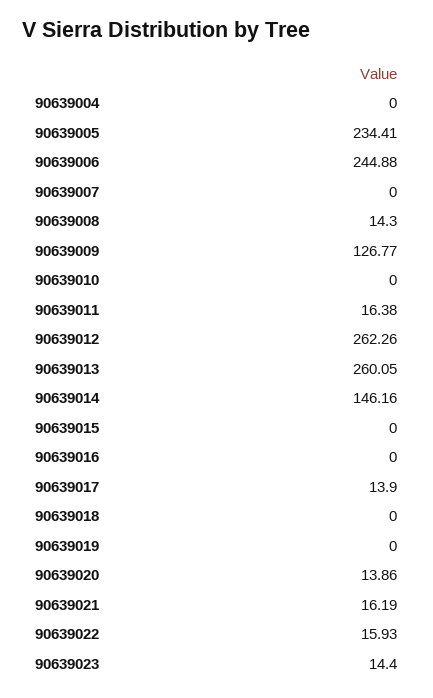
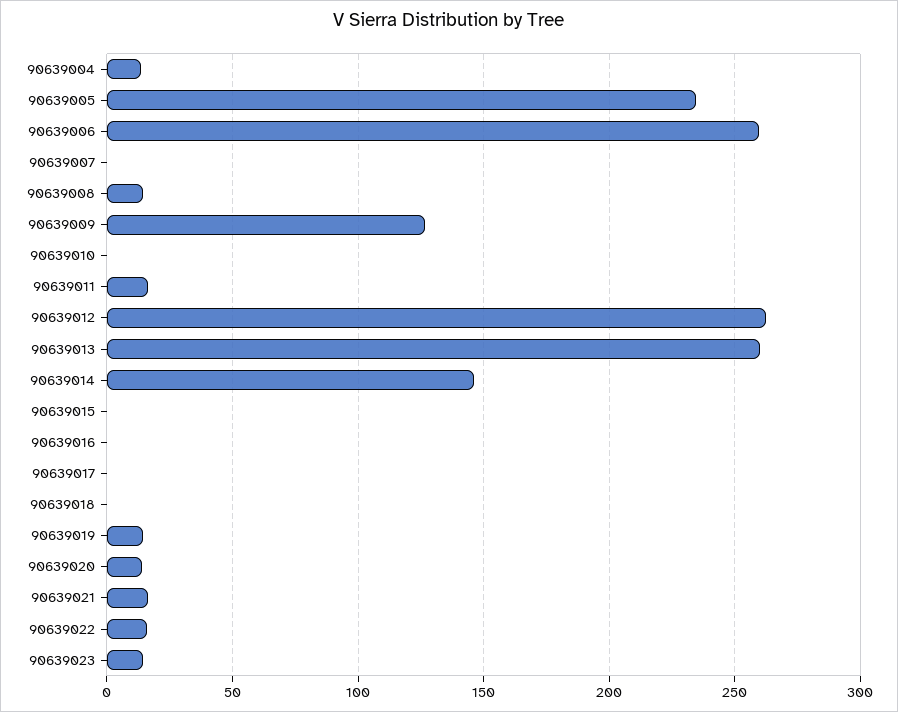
  {
-   "90639004": 0,
+   "90639004": 15,
    "90639005": 234.41,
-   "90639006": 244.88,
+   "90639006": 260,
    "90639007": 0,
    "90639008": 14.3,
    "90639009": 126.77,
    "90639010": 0,
    "90639011": 16.38,
    "90639012": 262.26,
    "90639013": 260.05,
    "90639014": 146.16,
    "90639015": 0,
    "90639016": 0,
-   "90639017": 13.9,
+   "90639017": 0,
    "90639018": 0,
-   "90639019": 0,
+   "90639019": 15,
    "90639020": 13.86,
    "90639021": 16.19,
    "90639022": 15.93,
    "90639023": 14.4
  }

